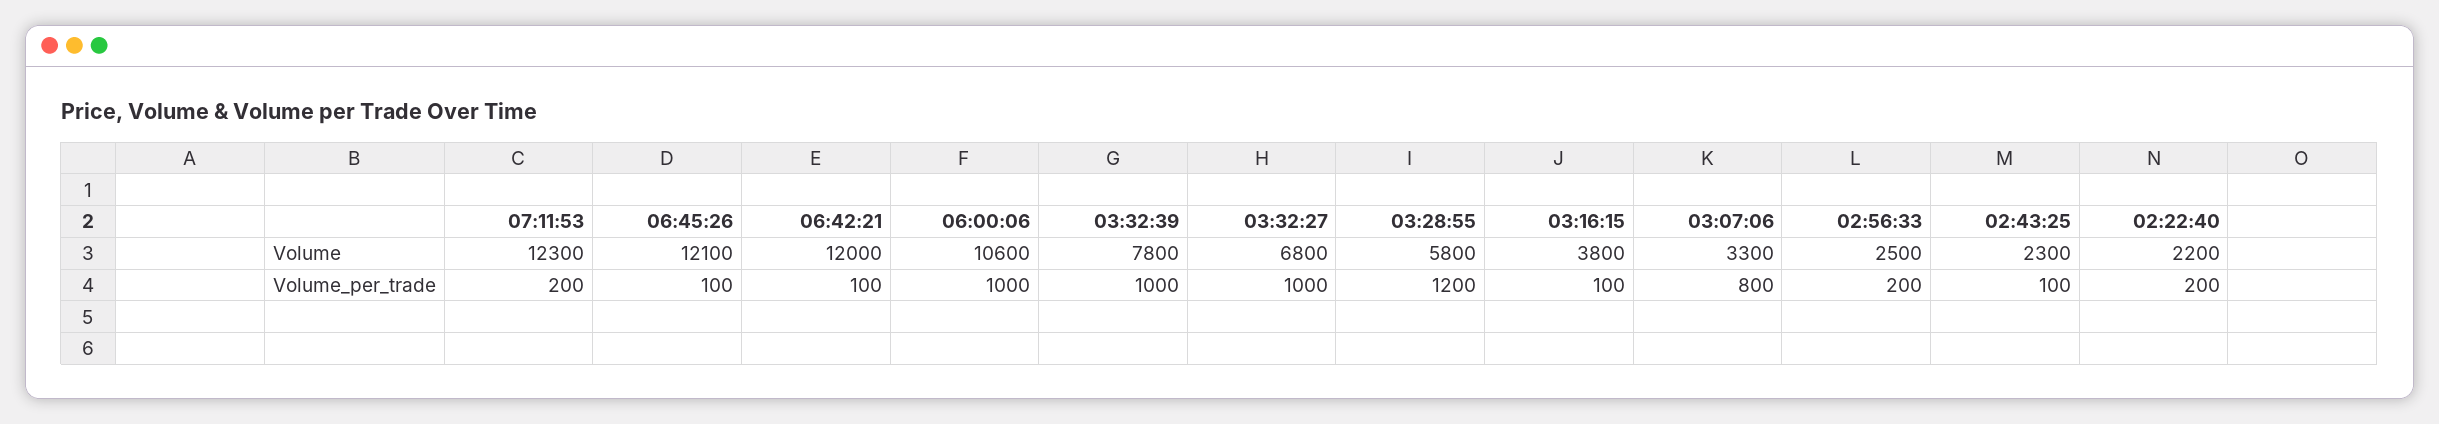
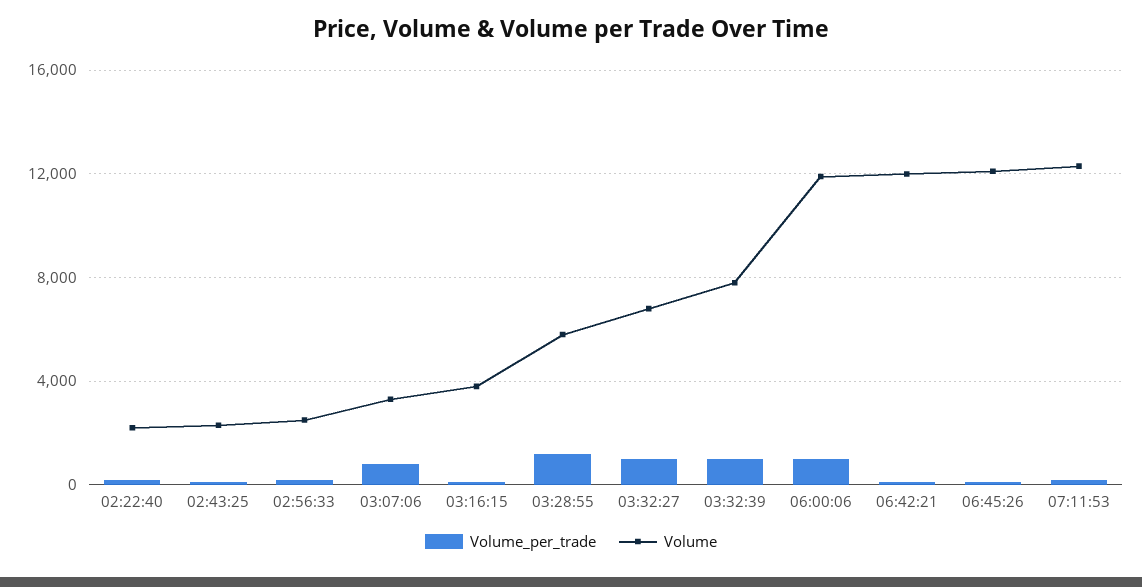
  {
    "Volume": {
      "07:11:53": 12300,
      "06:45:26": 12100,
      "06:42:21": 12000,
-     "06:00:06": 10600,
+     "06:00:06": 12000,
      "03:32:39": 7800,
      "03:32:27": 6800,
      "03:28:55": 5800,
      "03:16:15": 3800,
      "03:07:06": 3300,
      "02:56:33": 2500,
      "02:43:25": 2300,
      "02:22:40": 2200
    },
    "Volume_per_trade": {
      "07:11:53": 200,
      "06:45:26": 100,
      "06:42:21": 100,
      "06:00:06": 1000,
      "03:32:39": 1000,
      "03:32:27": 1000,
      "03:28:55": 1200,
      "03:16:15": 100,
      "03:07:06": 800,
      "02:56:33": 200,
      "02:43:25": 100,
      "02:22:40": 200
    }
  }

